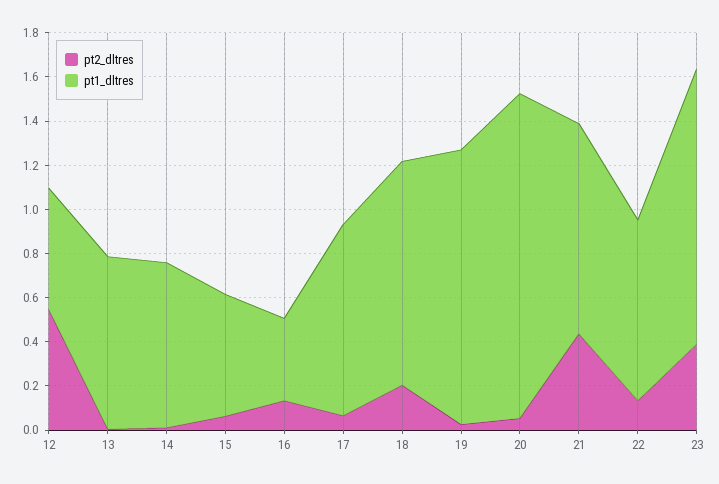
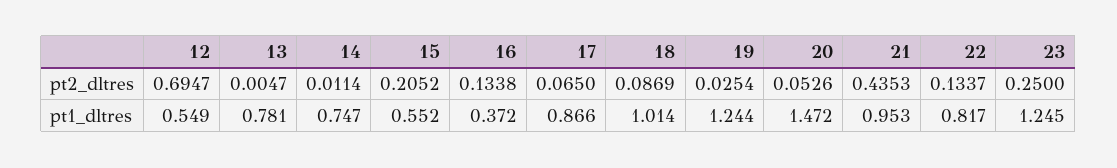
  {
    "pt2_dltres": {
-     "12": 0.55,
+     "12": 0.6947,
      "13": 0.0047,
      "14": 0.0114,
-     "15": 0.05,
+     "15": 0.2052,
      "16": 0.1338,
      "17": 0.065,
-     "18": 0.2,
+     "18": 0.0869,
      "19": 0.0254,
      "20": 0.0526,
      "21": 0.4353,
      "22": 0.1337,
-     "23": 0.4
+     "23": 0.25
    },
    "pt1_dltres": {
      "12": 0.549,
      "13": 0.781,
      "14": 0.747,
      "15": 0.552,
      "16": 0.372,
      "17": 0.866,
      "18": 1.014,
      "19": 1.244,
      "20": 1.472,
      "21": 0.953,
      "22": 0.817,
      "23": 1.245
    }
  }

